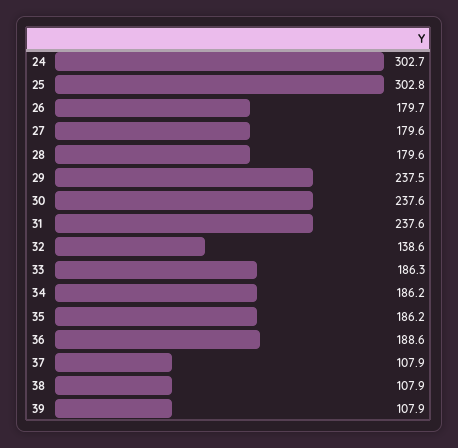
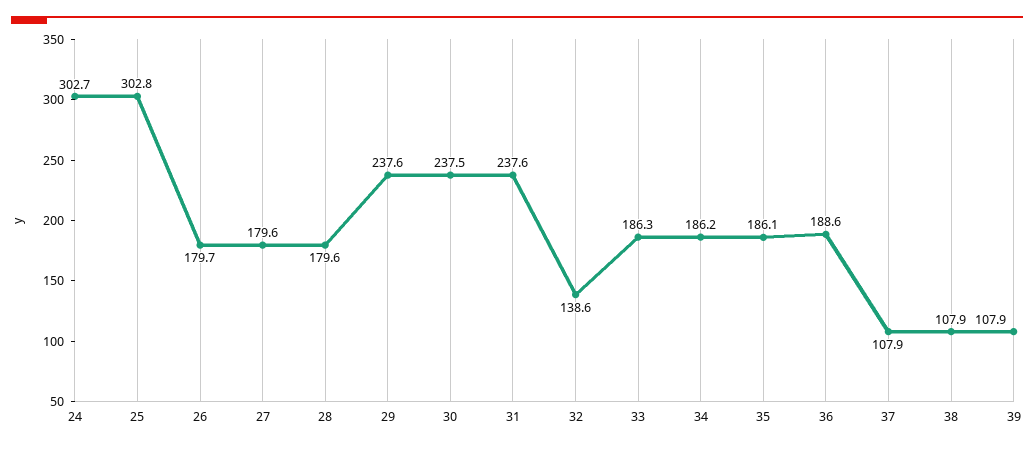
  {
    "24": 302.7,
    "25": 302.8,
    "26": 179.7,
    "27": 179.6,
    "28": 179.6,
-   "29": 237.5,
+   "29": 237.6,
-   "30": 237.6,
+   "30": 237.5,
    "31": 237.6,
    "32": 138.6,
    "33": 186.3,
    "34": 186.2,
-   "35": 186.2,
+   "35": 186.1,
    "36": 188.6,
    "37": 107.9,
    "38": 107.9,
    "39": 107.9
  }

